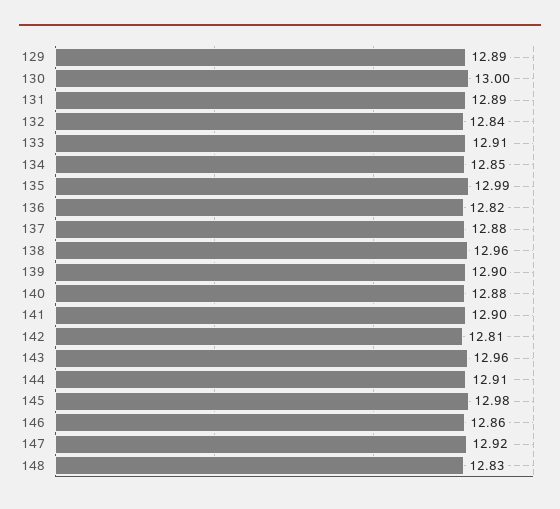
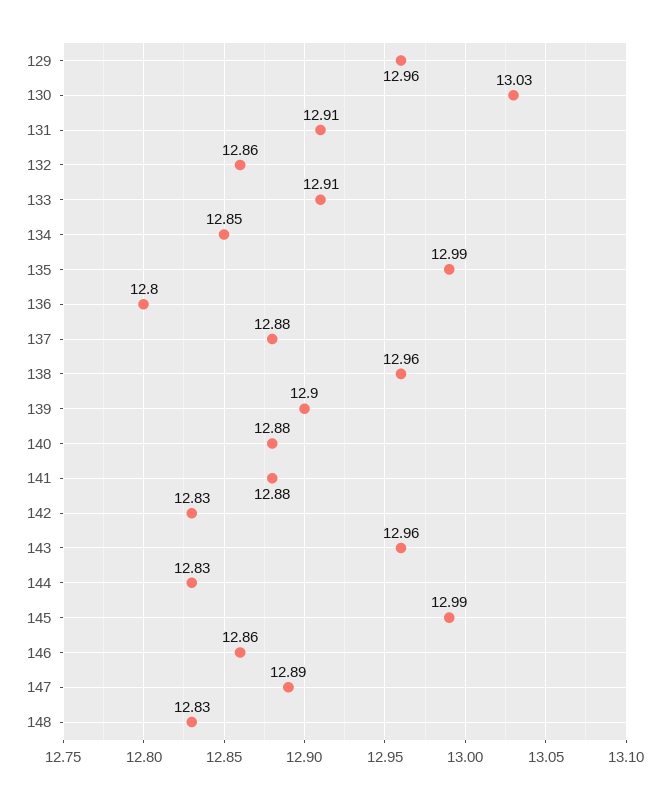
  {
-   "129": 12.89,
+   "129": 12.96,
-   "130": 13,
+   "130": 13.03,
-   "131": 12.89,
+   "131": 12.91,
-   "132": 12.84,
+   "132": 12.86,
    "133": 12.91,
    "134": 12.85,
    "135": 12.99,
-   "136": 12.82,
+   "136": 12.8,
    "137": 12.88,
    "138": 12.96,
    "139": 12.9,
    "140": 12.88,
-   "141": 12.9,
+   "141": 12.88,
-   "142": 12.81,
+   "142": 12.83,
    "143": 12.96,
-   "144": 12.91,
+   "144": 12.83,
-   "145": 12.98,
+   "145": 12.99,
    "146": 12.86,
-   "147": 12.92,
+   "147": 12.89,
    "148": 12.83
  }

